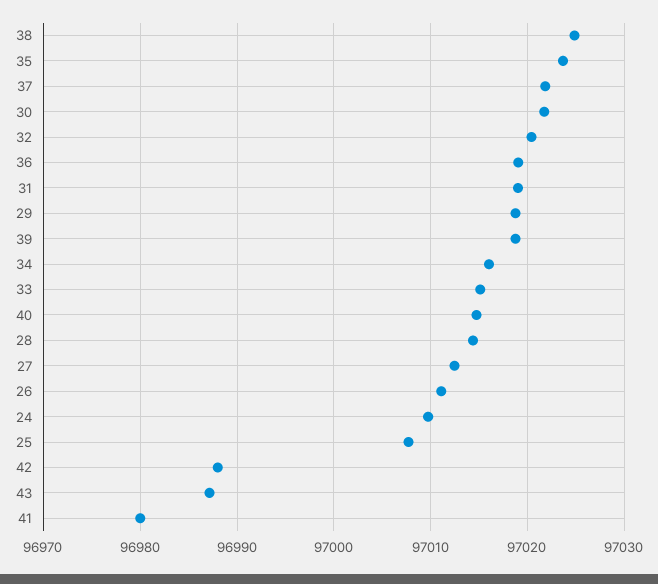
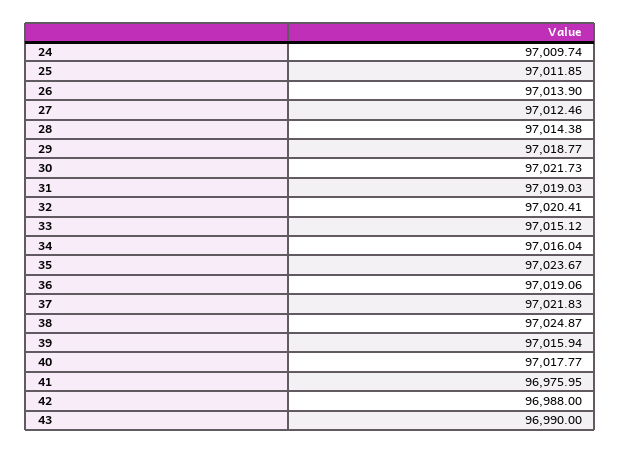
  {
    "38": 97024.87,
    "35": 97023.67,
    "37": 97021.83,
    "30": 97021.73,
    "32": 97020.41,
    "36": 97019.06,
    "31": 97019.03,
    "29": 97018.77,
-   "39": 97019,
+   "39": 97015.94,
    "34": 97016.04,
    "33": 97015.12,
-   "40": 97015,
+   "40": 97017.77,
    "28": 97014.38,
    "27": 97012.46,
-   "26": 97011,
+   "26": 97013.9,
    "24": 97009.74,
-   "25": 97008,
+   "25": 97011.85,
    "42": 96988,
-   "43": 96987,
+   "43": 96990,
-   "41": 96980
+   "41": 96975.95
  }

